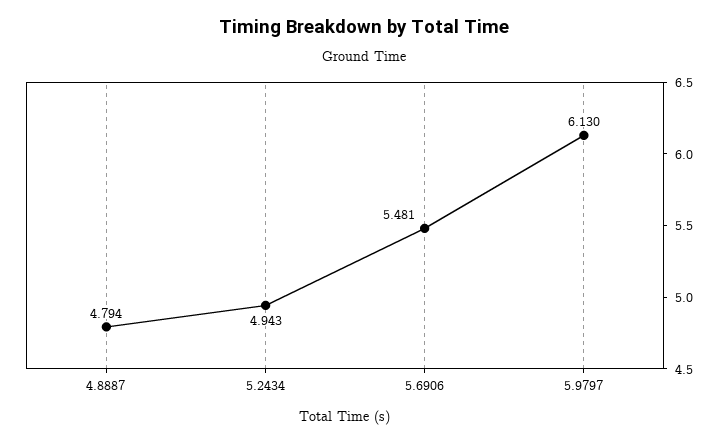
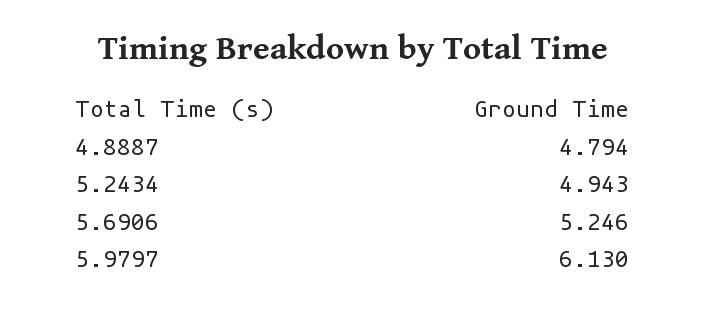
  {
    "4.8887": 4.794,
    "5.2434": 4.943,
-   "5.6906": 5.481,
+   "5.6906": 5.246,
    "5.9797": 6.13
  }

